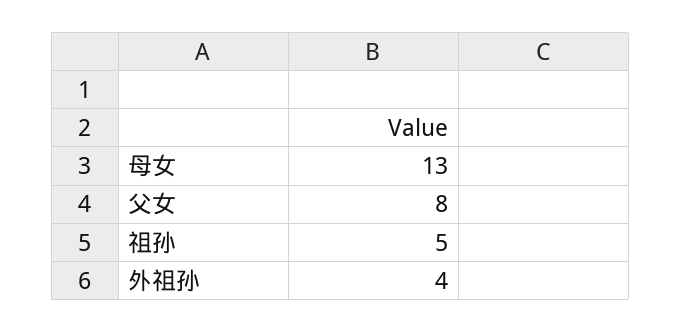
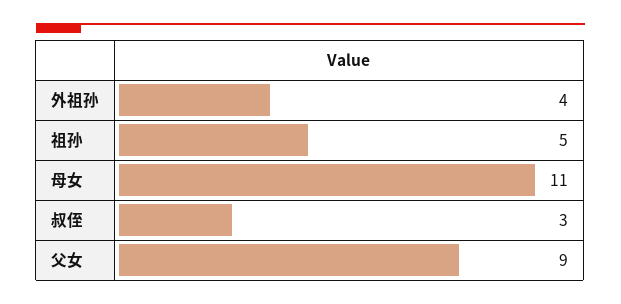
  {
-   "母女": 13,
+   "母女": 11,
-   "父女": 8,
+   "父女": 9,
    "祖孙": 5,
-   "外祖孙": 4
+   "外祖孙": 4,
+   "叔侄": 3
  }

